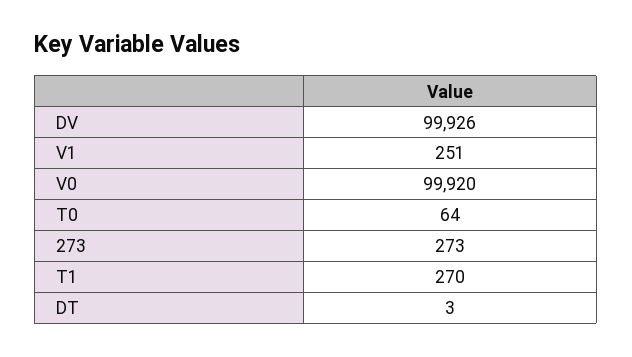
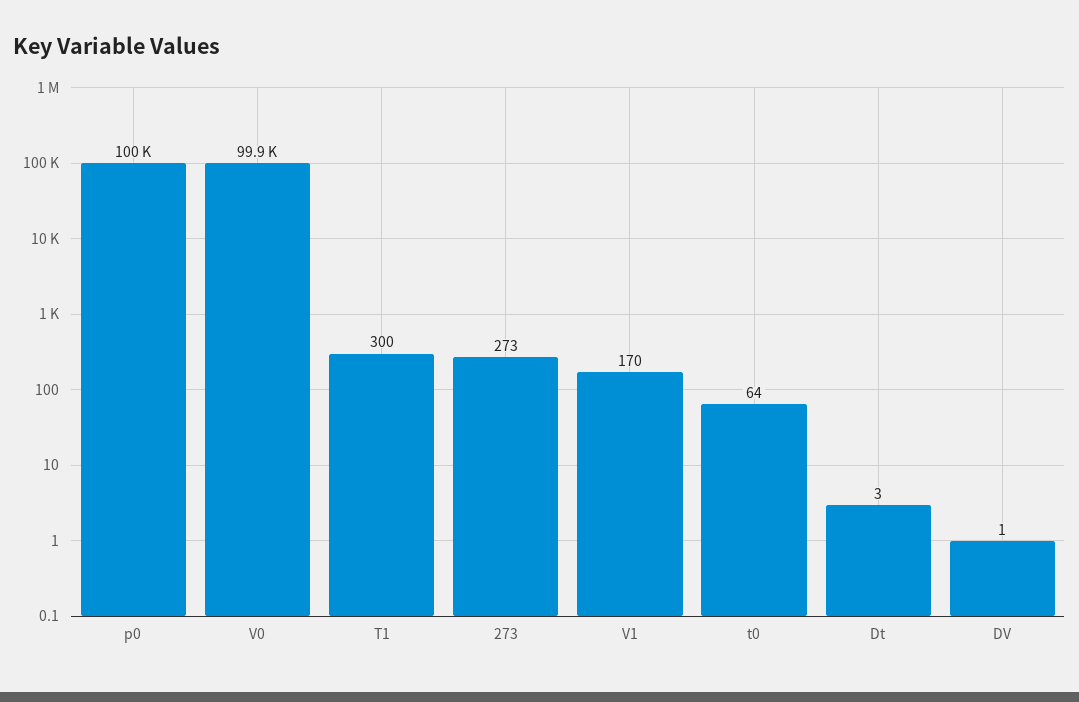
  {
-   "DV": 99926,
+   "DV": 1,
-   "V1": 251,
+   "V1": 170,
    "V0": 99920,
    "T0": 64,
    "273": 273,
-   "T1": 270,
+   "T1": 300,
-   "DT": 3
+   "DT": 3,
+   "p0": 100000
  }

